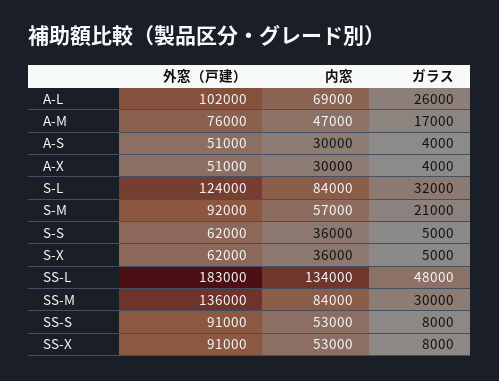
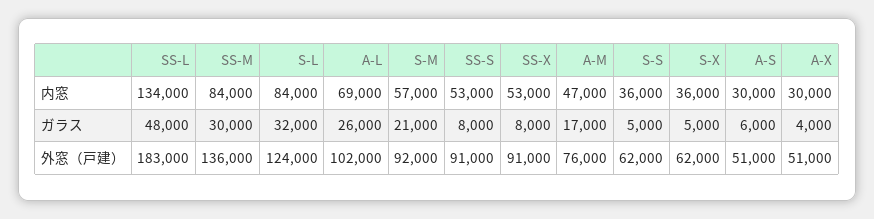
  {
    "外窓（戸建）": {
      "A-L": 102000,
      "A-M": 76000,
      "A-S": 51000,
      "A-X": 51000,
      "S-L": 124000,
      "S-M": 92000,
      "S-S": 62000,
      "S-X": 62000,
      "SS-L": 183000,
      "SS-M": 136000,
      "SS-S": 91000,
      "SS-X": 91000
    },
    "内窓": {
      "A-L": 69000,
      "A-M": 47000,
      "A-S": 30000,
      "A-X": 30000,
      "S-L": 84000,
      "S-M": 57000,
      "S-S": 36000,
      "S-X": 36000,
      "SS-L": 134000,
      "SS-M": 84000,
      "SS-S": 53000,
      "SS-X": 53000
    },
    "ガラス": {
      "A-L": 26000,
      "A-M": 17000,
-     "A-S": 4000,
+     "A-S": 6000,
      "A-X": 4000,
      "S-L": 32000,
      "S-M": 21000,
      "S-S": 5000,
      "S-X": 5000,
      "SS-L": 48000,
      "SS-M": 30000,
      "SS-S": 8000,
      "SS-X": 8000
    }
  }

